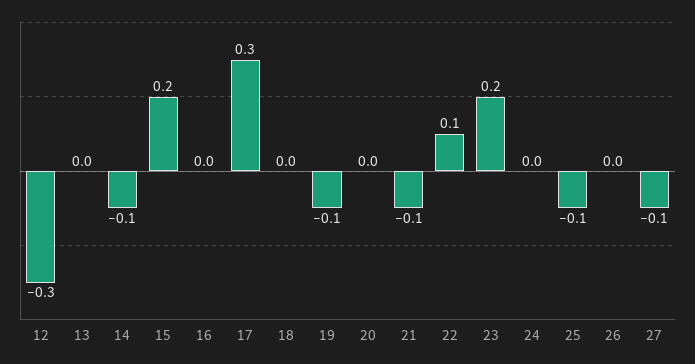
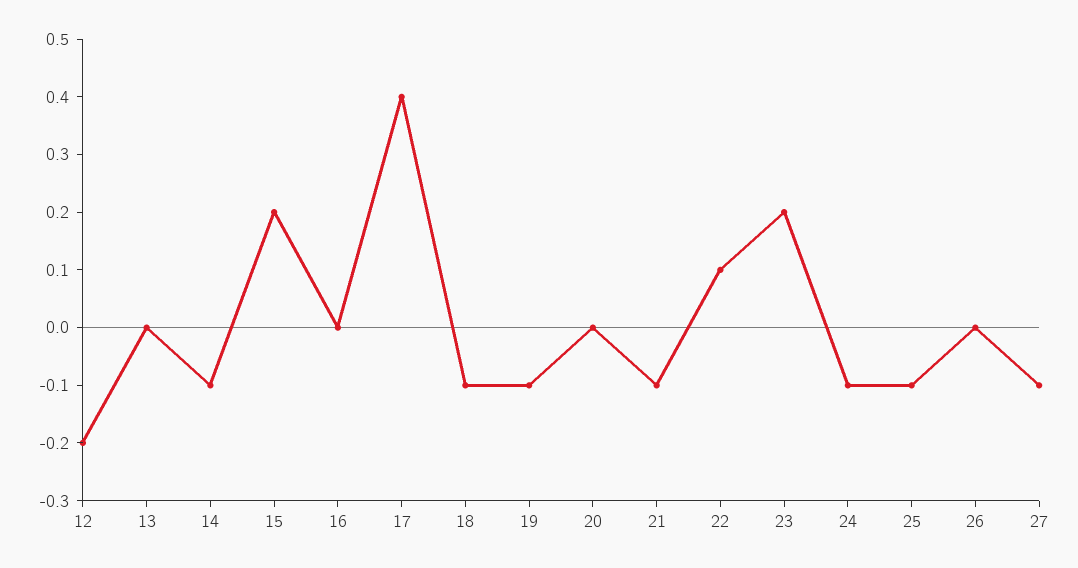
  {
-   "12": -0.3,
+   "12": -0.2,
    "13": 0,
    "14": -0.1,
    "15": 0.2,
    "16": 0,
-   "17": 0.3,
+   "17": 0.4,
-   "18": 0,
+   "18": -0.1,
    "19": -0.1,
    "20": 0,
    "21": -0.1,
    "22": 0.1,
    "23": 0.2,
-   "24": 0,
+   "24": -0.1,
    "25": -0.1,
    "26": 0,
    "27": -0.1
  }

